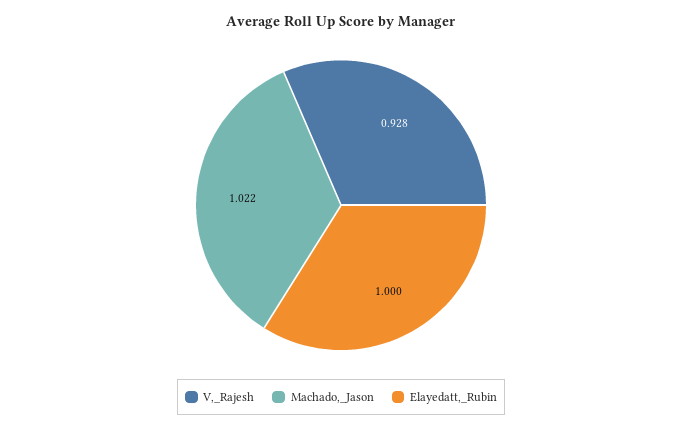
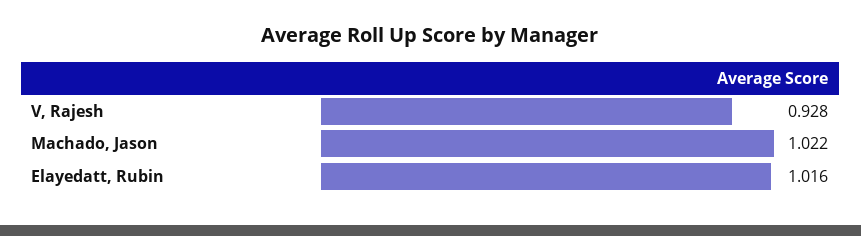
  {
    "V,_Rajesh": 0.928,
    "Machado,_Jason": 1.022,
-   "Elayedatt,_Rubin": 1
+   "Elayedatt,_Rubin": 1.016
  }

